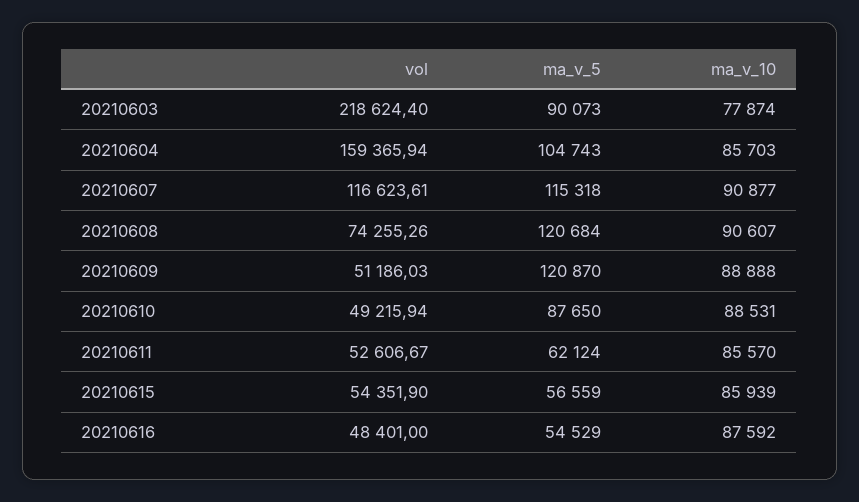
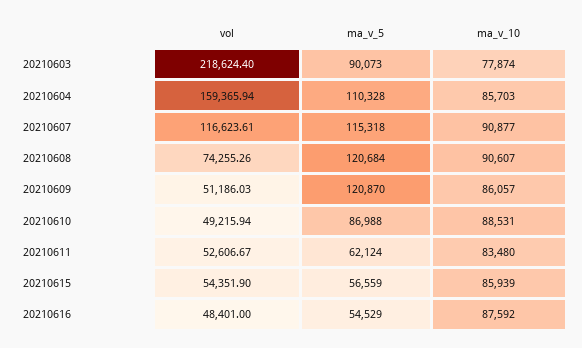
  {
    "vol": {
      "20210603": 218624.4,
      "20210604": 159365.94,
      "20210607": 116623.61,
      "20210608": 74255.26,
      "20210609": 51186.03,
      "20210610": 49215.94,
      "20210611": 52606.67,
      "20210615": 54351.9,
      "20210616": 48401
    },
    "ma_v_5": {
      "20210603": 90073,
-     "20210604": 104743,
+     "20210604": 110328,
      "20210607": 115318,
      "20210608": 120684,
      "20210609": 120870,
-     "20210610": 87650,
+     "20210610": 86988,
      "20210611": 62124,
      "20210615": 56559,
      "20210616": 54529
    },
    "ma_v_10": {
      "20210603": 77874,
      "20210604": 85703,
      "20210607": 90877,
      "20210608": 90607,
-     "20210609": 88888,
+     "20210609": 86057,
      "20210610": 88531,
-     "20210611": 85570,
+     "20210611": 83480,
      "20210615": 85939,
      "20210616": 87592
    }
  }

